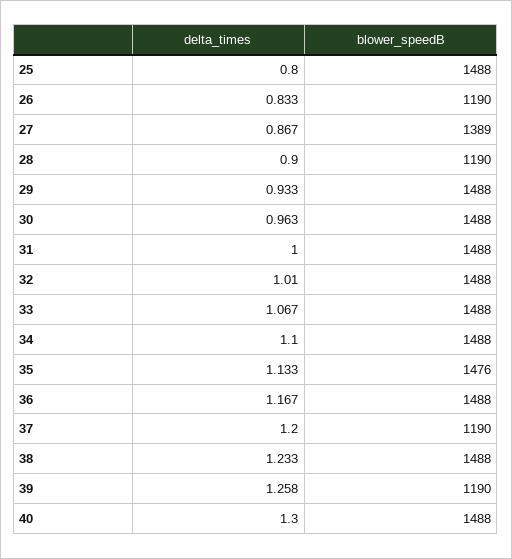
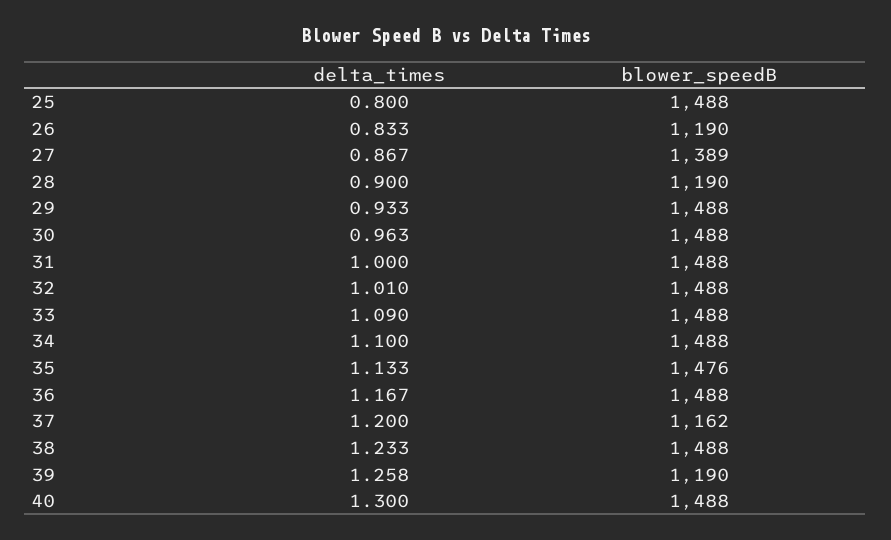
  {
    "delta_times": {
      "25": 0.8,
      "26": 0.833,
      "27": 0.867,
      "28": 0.9,
      "29": 0.933,
      "30": 0.963,
      "31": 1,
      "32": 1.01,
-     "33": 1.067,
+     "33": 1.09,
      "34": 1.1,
      "35": 1.133,
      "36": 1.167,
      "37": 1.2,
      "38": 1.233,
      "39": 1.258,
      "40": 1.3
    },
    "blower_speedB": {
      "25": 1488,
      "26": 1190,
      "27": 1389,
      "28": 1190,
      "29": 1488,
      "30": 1488,
      "31": 1488,
      "32": 1488,
      "33": 1488,
      "34": 1488,
      "35": 1476,
      "36": 1488,
-     "37": 1190,
+     "37": 1162,
      "38": 1488,
      "39": 1190,
      "40": 1488
    }
  }

